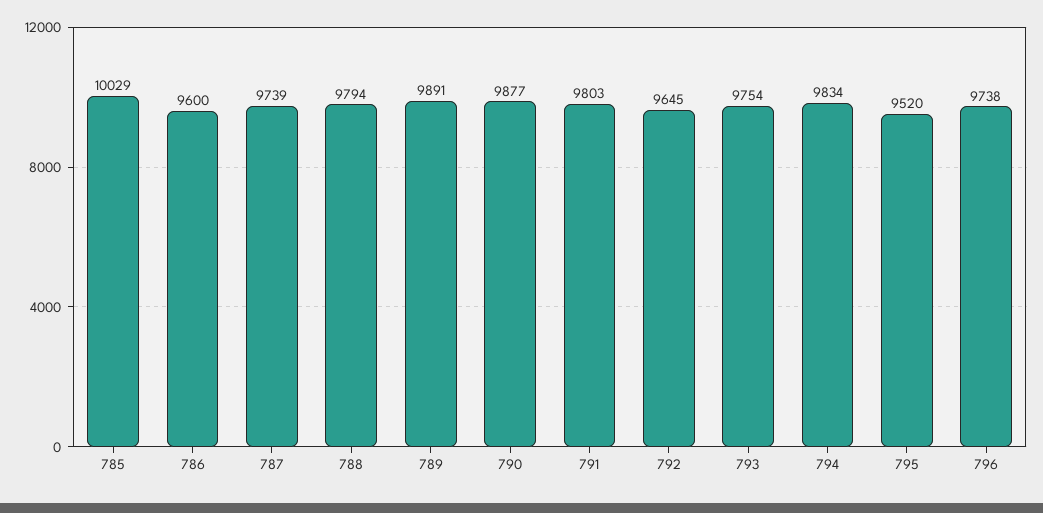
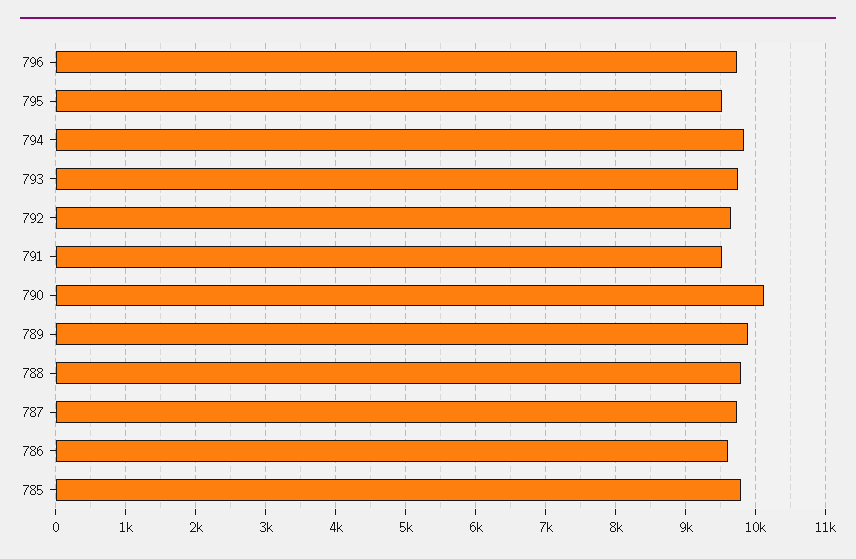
  {
-   "785": 10029,
+   "785": 9800,
    "786": 9600,
    "787": 9739,
    "788": 9794,
    "789": 9891,
-   "790": 9877,
+   "790": 10100,
-   "791": 9803,
+   "791": 9500,
    "792": 9645,
    "793": 9754,
    "794": 9834,
    "795": 9520,
    "796": 9738
  }

